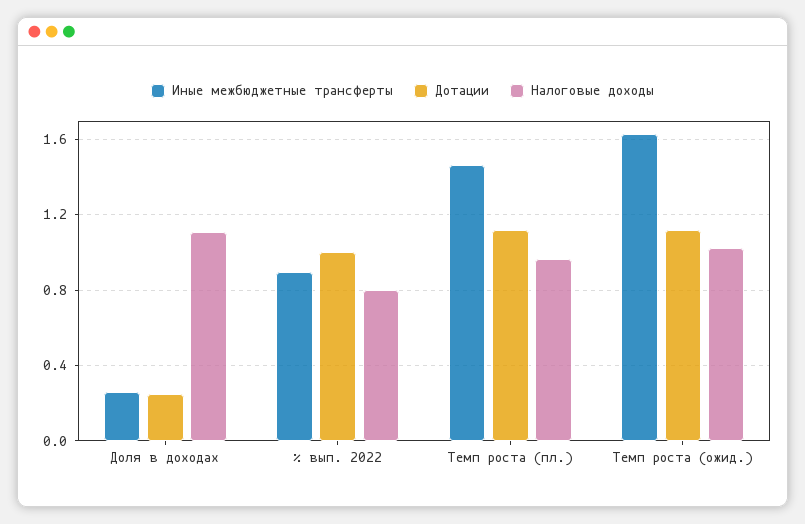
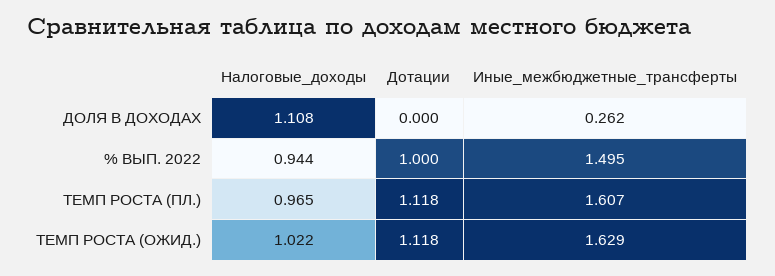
  {
    "Иные межбюджетные трансферты": {
      "Доля в доходах": 0.262,
-     "% вып. 2022": 0.9,
+     "% вып. 2022": 1.495,
-     "Темп роста (пл.)": 1.45,
+     "Темп роста (пл.)": 1.607,
      "Темп роста (ожид.)": 1.629
    },
    "Дотации": {
-     "Доля в доходах": 0.25,
+     "Доля в доходах": 0,
      "% вып. 2022": 1,
      "Темп роста (пл.)": 1.118,
      "Темп роста (ожид.)": 1.118
    },
    "Налоговые доходы": {
      "Доля в доходах": 1.108,
-     "% вып. 2022": 0.8,
+     "% вып. 2022": 0.944,
      "Темп роста (пл.)": 0.965,
      "Темп роста (ожид.)": 1.022
    }
  }

